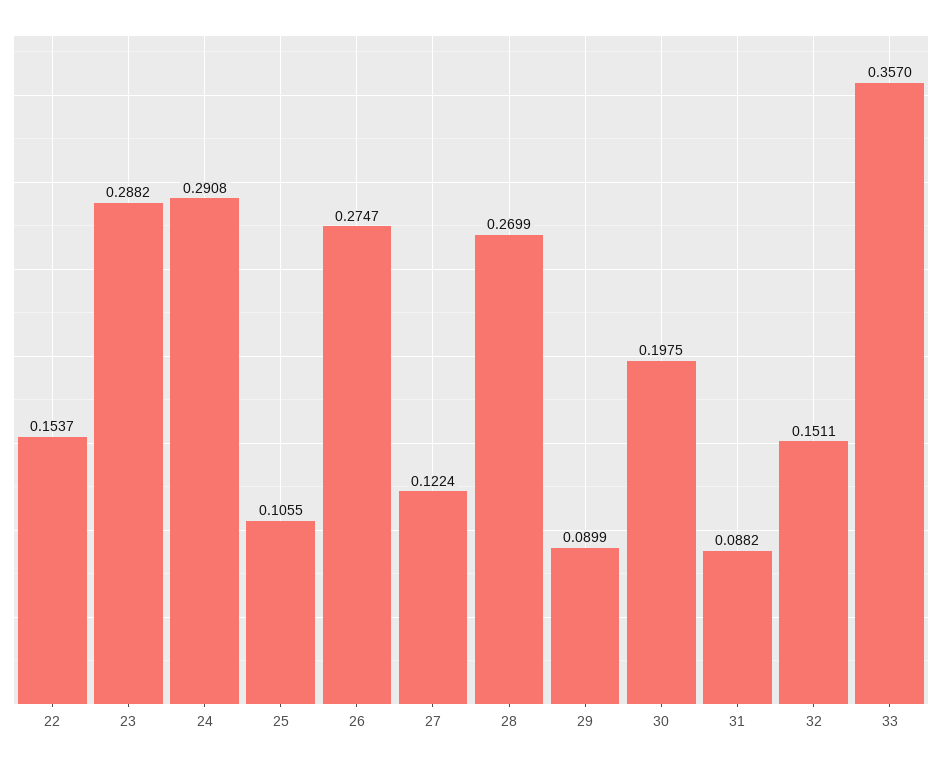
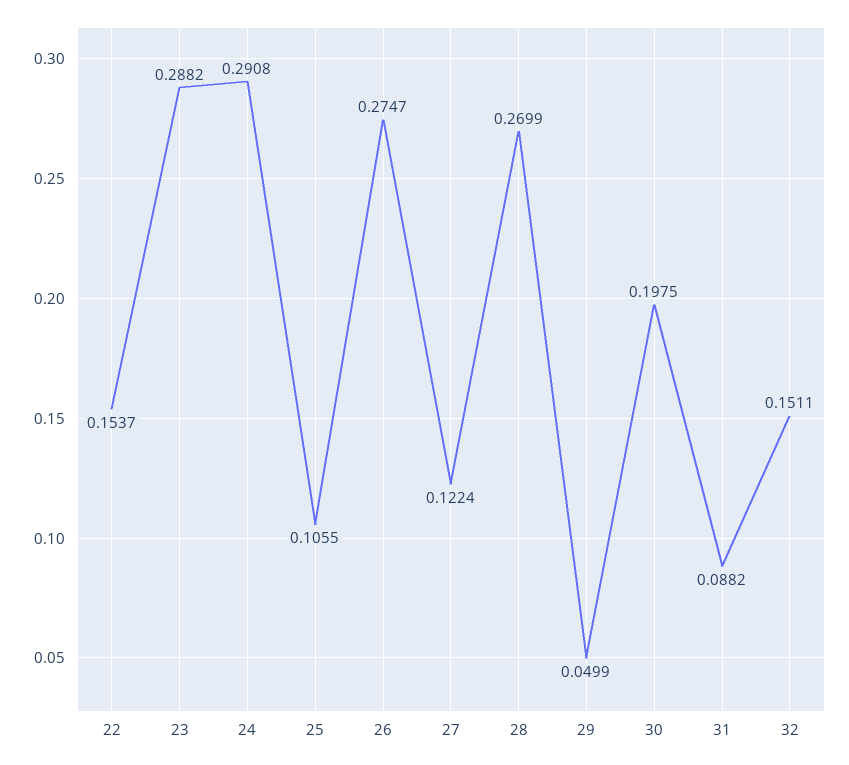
  {
    "22": 0.1537,
    "23": 0.2882,
    "24": 0.2908,
    "25": 0.1055,
    "26": 0.2747,
    "27": 0.1224,
    "28": 0.2699,
-   "29": 0.0899,
+   "29": 0.0499,
    "30": 0.1975,
    "31": 0.0882,
-   "32": 0.1511,
+   "32": 0.1511
-   "33": 0.357
  }

